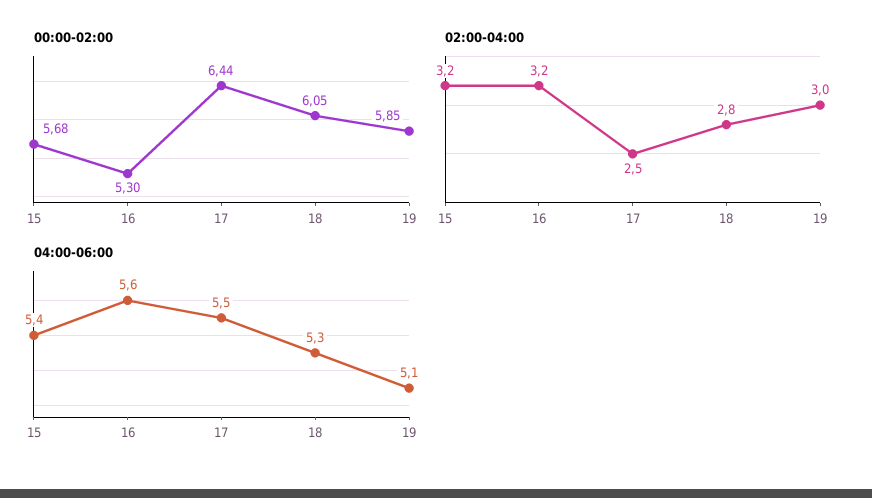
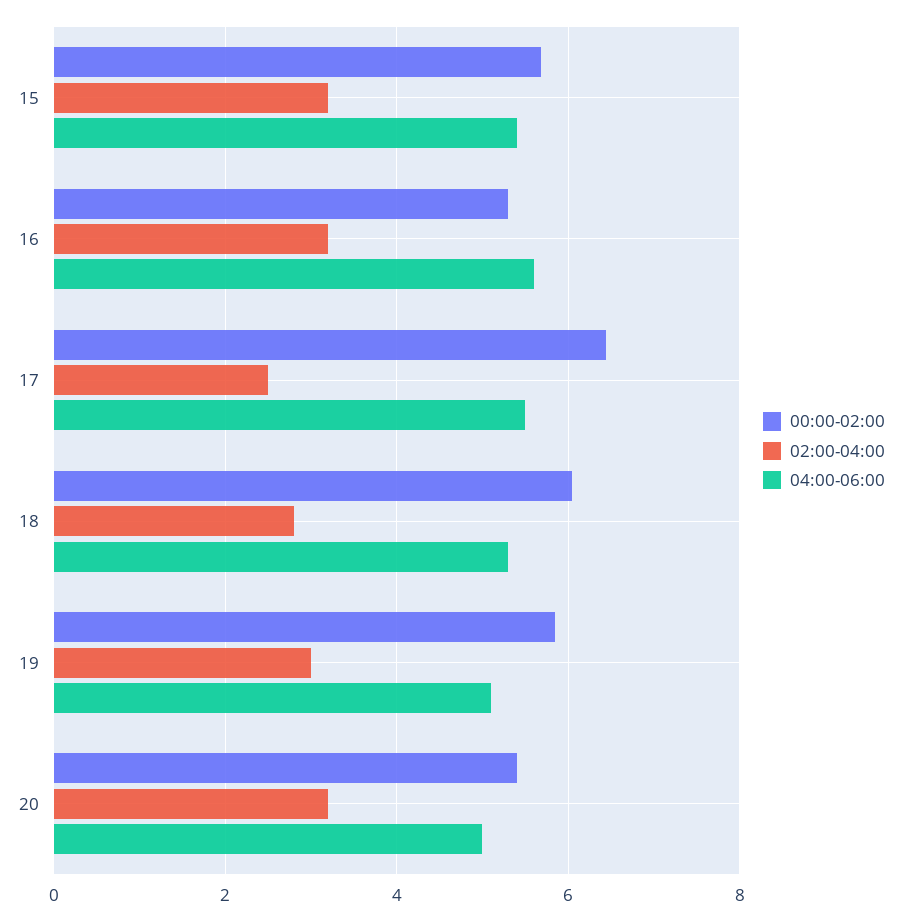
  {
    "00:00-02:00": {
      "15": 5.68,
      "16": 5.3,
      "17": 6.44,
      "18": 6.05,
-     "19": 5.85
+     "19": 5.85,
+     "20": 5.4
    },
    "02:00-04:00": {
      "15": 3.2,
      "16": 3.2,
      "17": 2.5,
      "18": 2.8,
-     "19": 3
+     "19": 3,
+     "20": 3.2
    },
    "04:00-06:00": {
      "15": 5.4,
      "16": 5.6,
      "17": 5.5,
      "18": 5.3,
-     "19": 5.1
+     "19": 5.1,
+     "20": 5
    }
  }

